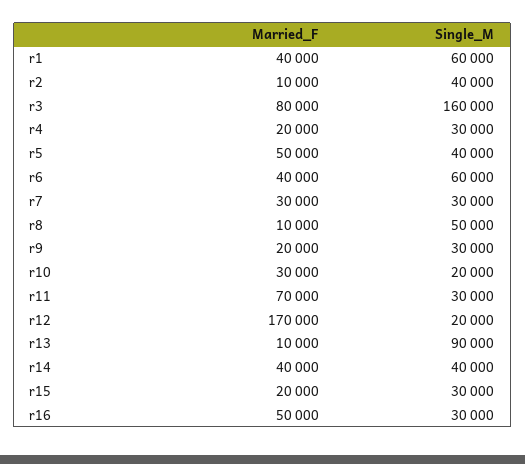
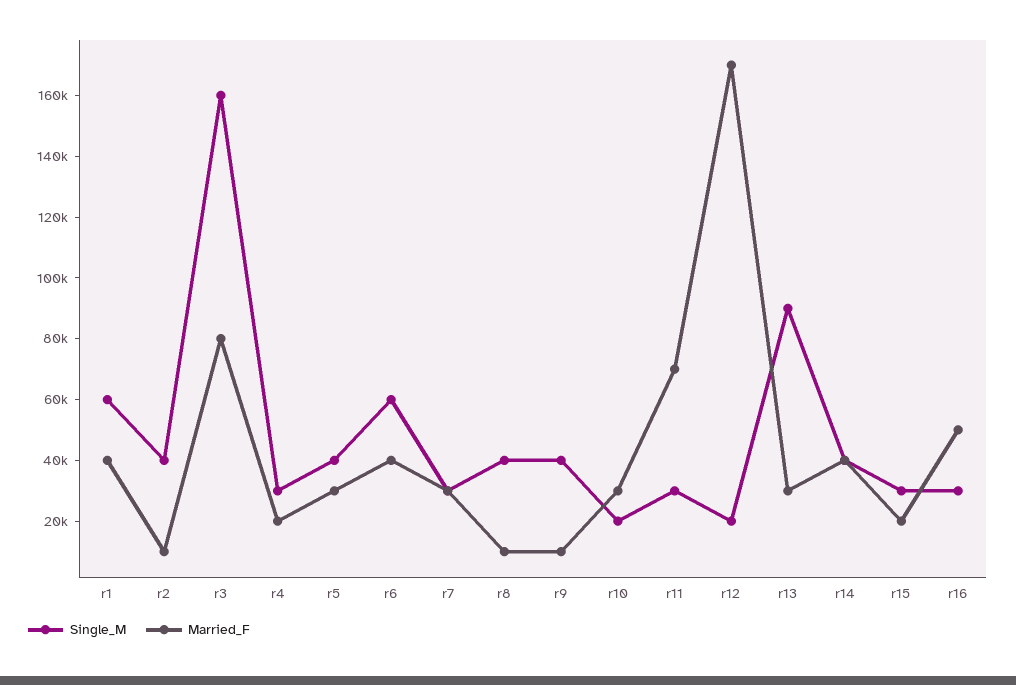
  {
    "Married_F": {
      "r1": 40000,
      "r2": 10000,
      "r3": 80000,
      "r4": 20000,
-     "r5": 50000,
+     "r5": 30000,
      "r6": 40000,
      "r7": 30000,
      "r8": 10000,
-     "r9": 20000,
+     "r9": 10000,
      "r10": 30000,
      "r11": 70000,
      "r12": 170000,
-     "r13": 10000,
+     "r13": 30000,
      "r14": 40000,
      "r15": 20000,
      "r16": 50000
    },
    "Single_M": {
      "r1": 60000,
      "r2": 40000,
      "r3": 160000,
      "r4": 30000,
      "r5": 40000,
      "r6": 60000,
      "r7": 30000,
-     "r8": 50000,
+     "r8": 40000,
-     "r9": 30000,
+     "r9": 40000,
      "r10": 20000,
      "r11": 30000,
      "r12": 20000,
      "r13": 90000,
      "r14": 40000,
      "r15": 30000,
      "r16": 30000
    }
  }

